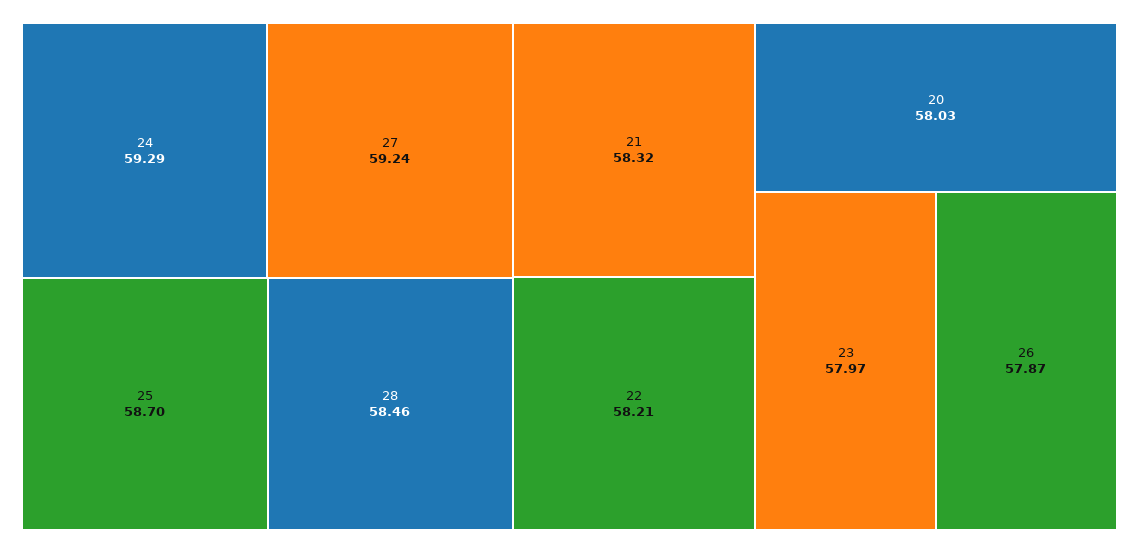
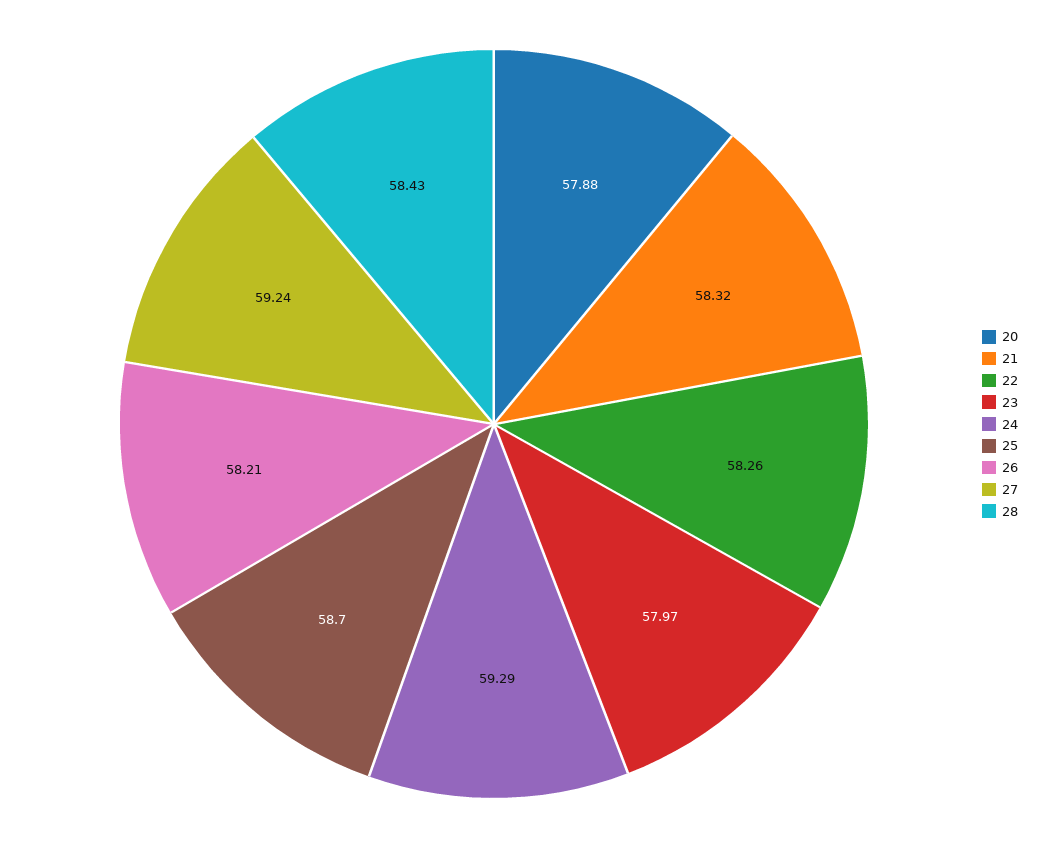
  {
    "24": 59.29,
    "27": 59.24,
    "25": 58.7,
-   "28": 58.46,
+   "28": 58.43,
    "21": 58.32,
-   "22": 58.21,
+   "22": 58.26,
-   "20": 58.03,
+   "20": 57.88,
    "23": 57.97,
-   "26": 57.87
+   "26": 58.21
  }

